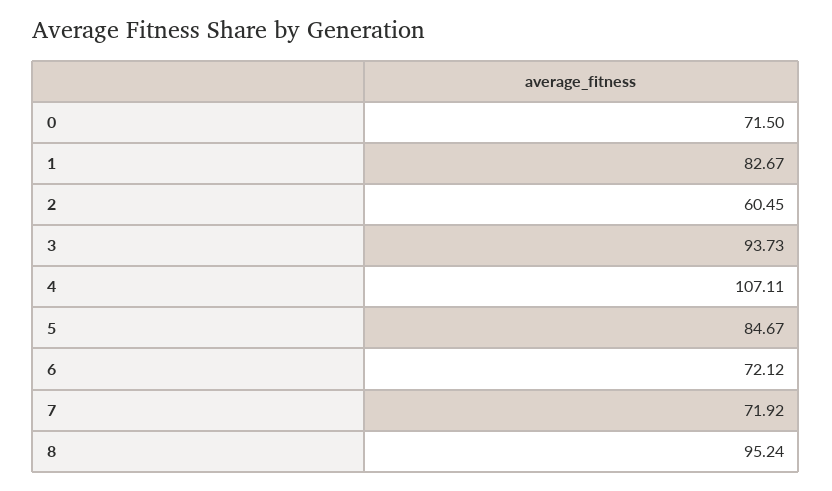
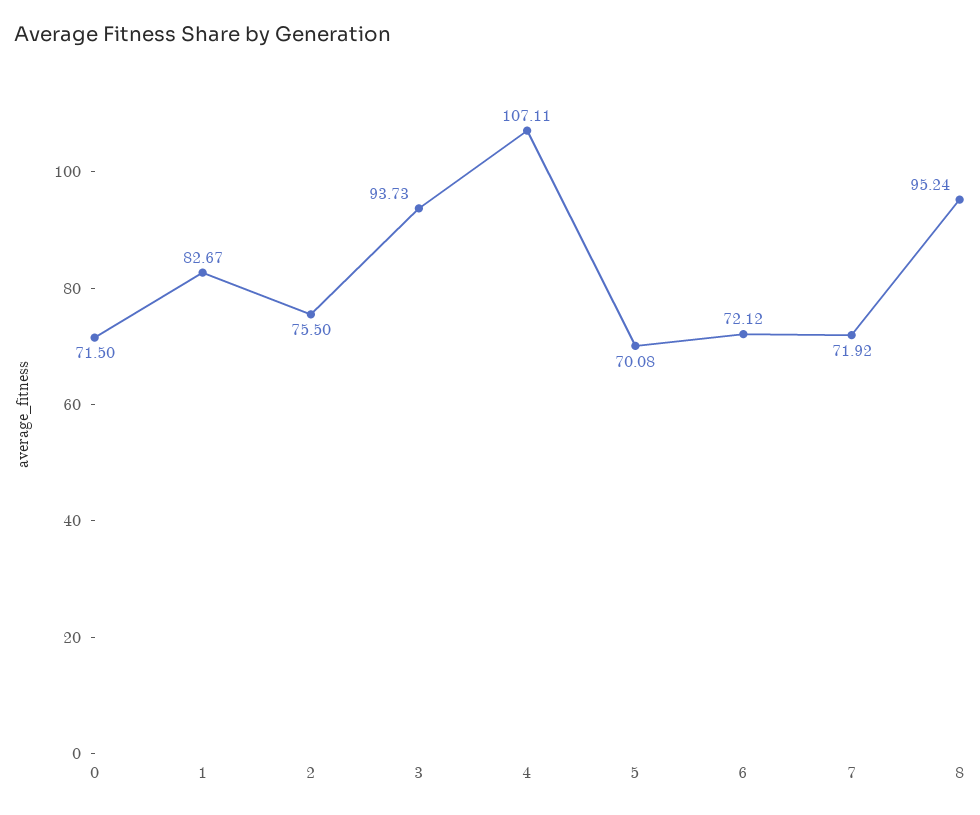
  {
    "0": 71.5,
    "1": 82.67,
-   "2": 60.45,
+   "2": 75.5,
    "3": 93.73,
    "4": 107.11,
-   "5": 84.67,
+   "5": 70.08,
    "6": 72.12,
    "7": 71.92,
    "8": 95.24
  }

